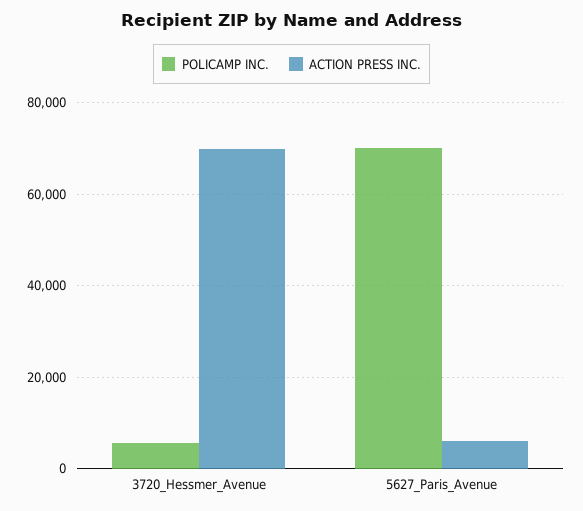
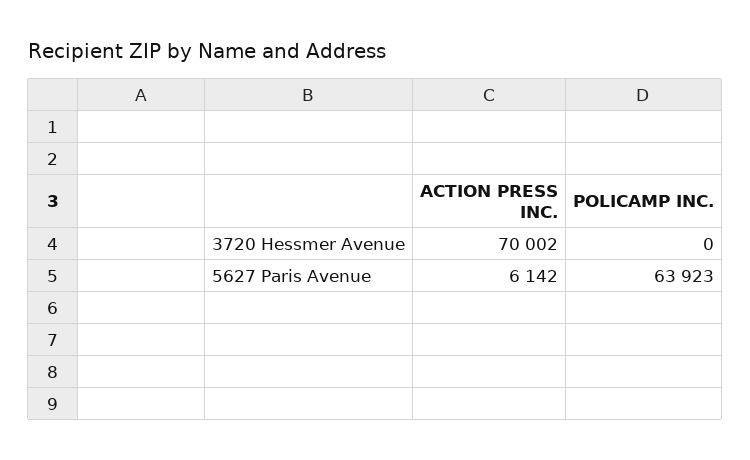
  {
    "POLICAMP INC.": {
-     "3720_Hessmer_Avenue": 6000,
+     "3720_Hessmer_Avenue": 0,
-     "5627_Paris_Avenue": 70000
+     "5627_Paris_Avenue": 63923
    },
    "ACTION PRESS INC.": {
      "3720_Hessmer_Avenue": 70002,
      "5627_Paris_Avenue": 6142
    }
  }

